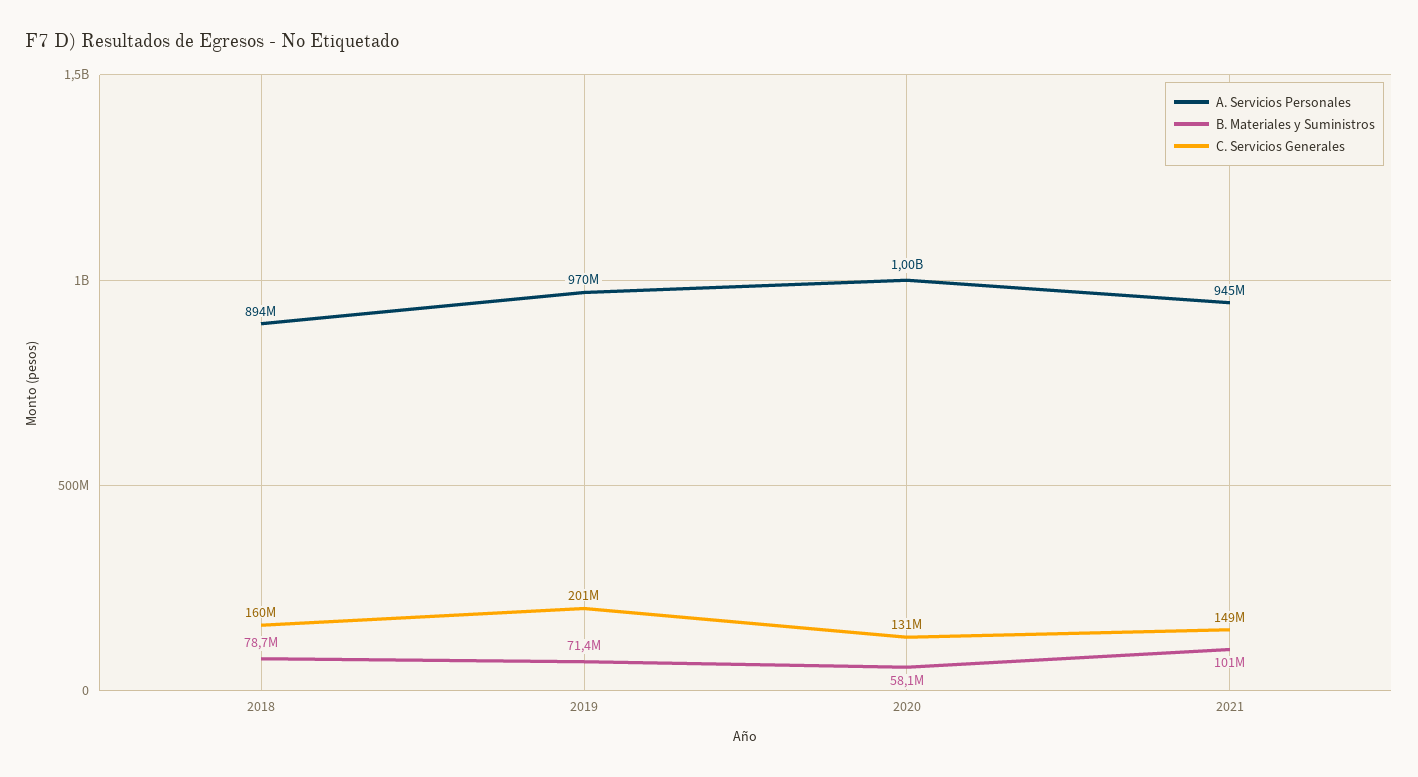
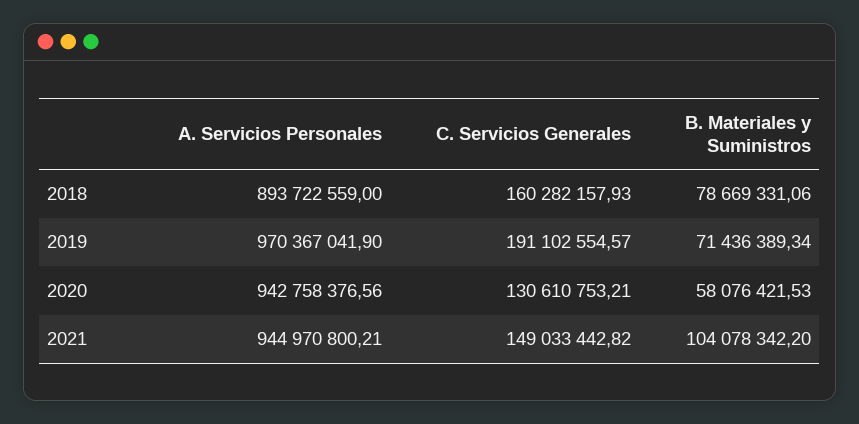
  {
    "A. Servicios Personales": {
      "2018": 893722559,
      "2019": 970367041.9,
-     "2020": 1000000000,
+     "2020": 942758376.56,
      "2021": 944970800.21
    },
    "B. Materiales y Suministros": {
      "2018": 78669331.06,
      "2019": 71436389.34,
      "2020": 58076421.53,
-     "2021": 101000000
+     "2021": 104078342.2
    },
    "C. Servicios Generales": {
      "2018": 160282157.93,
-     "2019": 201000000,
+     "2019": 191102554.57,
      "2020": 130610753.21,
      "2021": 149033442.82
    }
  }

